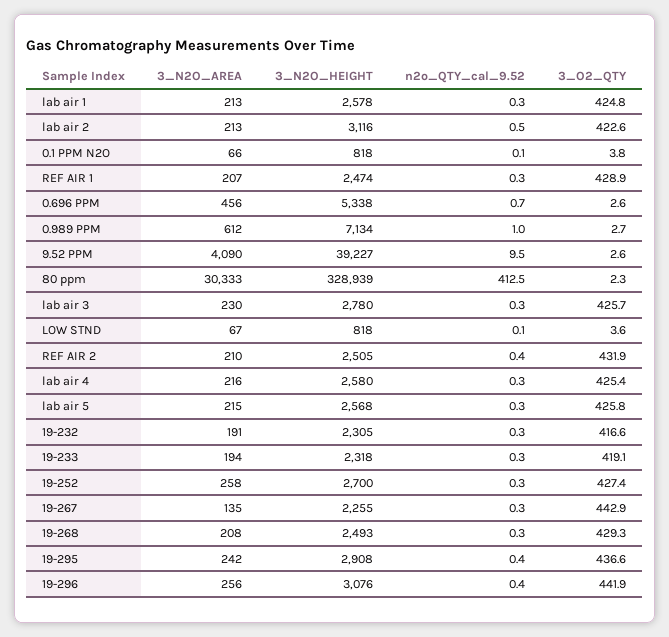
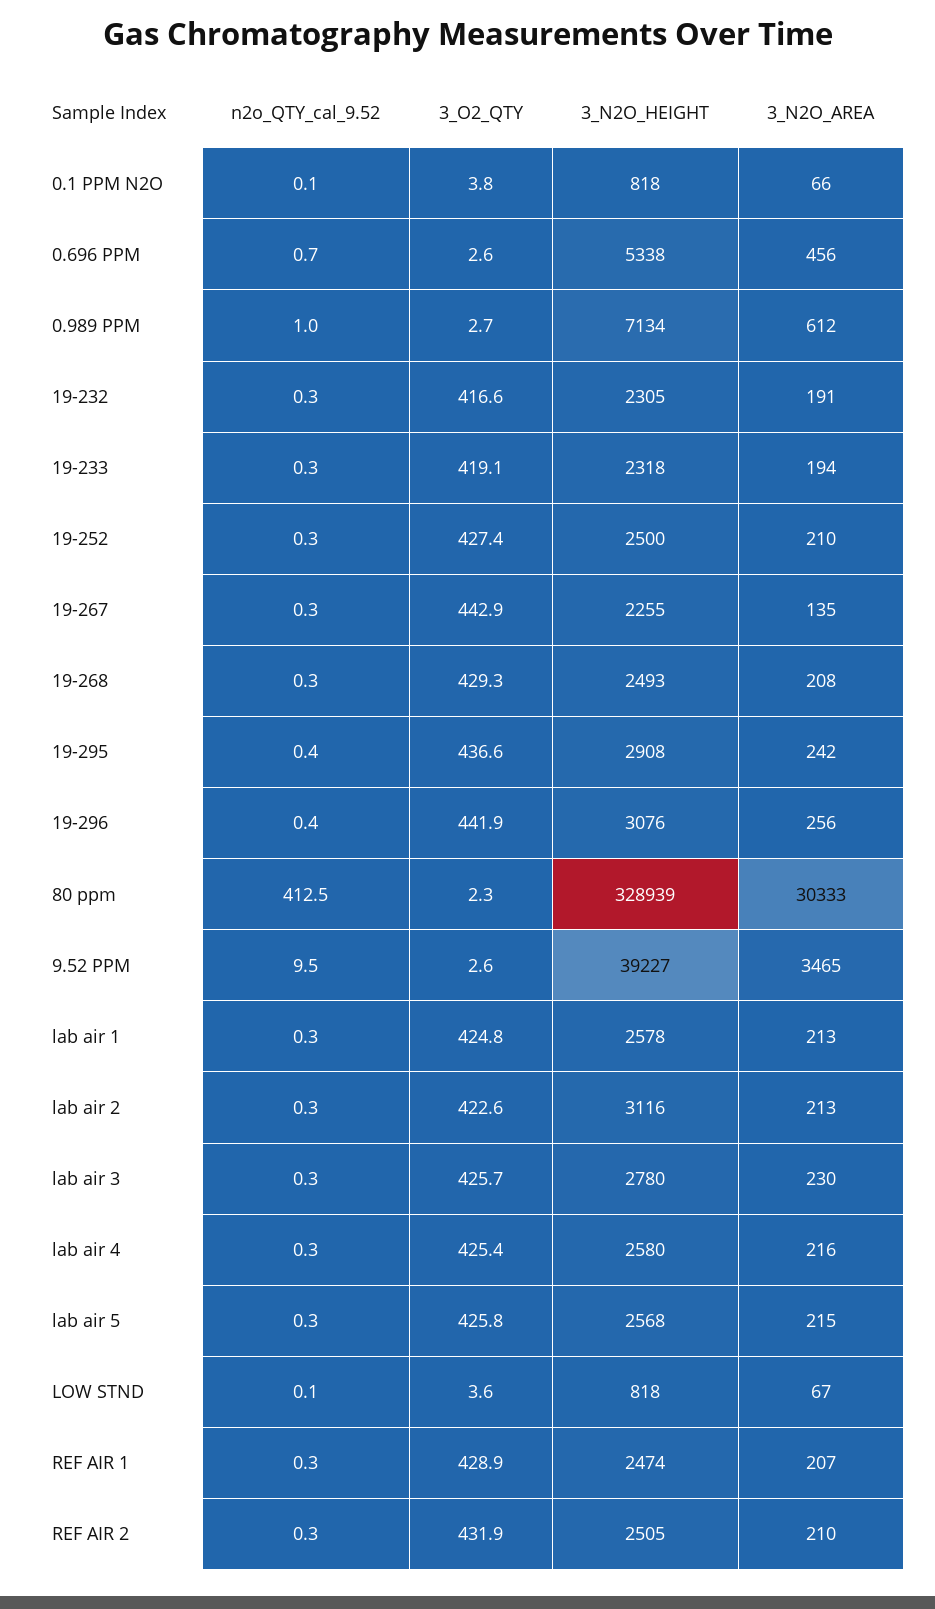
  {
    "3_N2O_AREA": {
      "lab air 1": 213,
      "lab air 2": 213,
      "0.1 PPM N2O": 66,
      "REF AIR 1": 207,
      "0.696 PPM": 456,
      "0.989 PPM": 612,
-     "9.52 PPM": 4090,
+     "9.52 PPM": 3465,
      "80 ppm": 30333,
      "lab air 3": 230,
      "LOW STND": 67,
      "REF AIR 2": 210,
      "lab air 4": 216,
      "lab air 5": 215,
      "19-232": 191,
      "19-233": 194,
-     "19-252": 258,
+     "19-252": 210,
      "19-267": 135,
      "19-268": 208,
      "19-295": 242,
      "19-296": 256
    },
    "3_N2O_HEIGHT": {
      "lab air 1": 2578,
      "lab air 2": 3116,
      "0.1 PPM N2O": 818,
      "REF AIR 1": 2474,
      "0.696 PPM": 5338,
      "0.989 PPM": 7134,
      "9.52 PPM": 39227,
      "80 ppm": 328939,
      "lab air 3": 2780,
      "LOW STND": 818,
      "REF AIR 2": 2505,
      "lab air 4": 2580,
      "lab air 5": 2568,
      "19-232": 2305,
      "19-233": 2318,
-     "19-252": 2700,
+     "19-252": 2500,
      "19-267": 2255,
      "19-268": 2493,
      "19-295": 2908,
      "19-296": 3076
    },
    "n2o_QTY_cal_9.52": {
      "lab air 1": 0.3,
-     "lab air 2": 0.5,
+     "lab air 2": 0.3,
      "0.1 PPM N2O": 0.1,
      "REF AIR 1": 0.3,
      "0.696 PPM": 0.7,
      "0.989 PPM": 1,
      "9.52 PPM": 9.5,
      "80 ppm": 412.5,
      "lab air 3": 0.3,
      "LOW STND": 0.1,
-     "REF AIR 2": 0.4,
+     "REF AIR 2": 0.3,
      "lab air 4": 0.3,
      "lab air 5": 0.3,
      "19-232": 0.3,
      "19-233": 0.3,
      "19-252": 0.3,
      "19-267": 0.3,
      "19-268": 0.3,
      "19-295": 0.4,
      "19-296": 0.4
    },
    "3_O2_QTY": {
      "lab air 1": 424.8,
      "lab air 2": 422.6,
      "0.1 PPM N2O": 3.8,
      "REF AIR 1": 428.9,
      "0.696 PPM": 2.6,
      "0.989 PPM": 2.7,
      "9.52 PPM": 2.6,
      "80 ppm": 2.3,
      "lab air 3": 425.7,
      "LOW STND": 3.6,
      "REF AIR 2": 431.9,
      "lab air 4": 425.4,
      "lab air 5": 425.8,
      "19-232": 416.6,
      "19-233": 419.1,
      "19-252": 427.4,
      "19-267": 442.9,
      "19-268": 429.3,
      "19-295": 436.6,
      "19-296": 441.9
    }
  }

